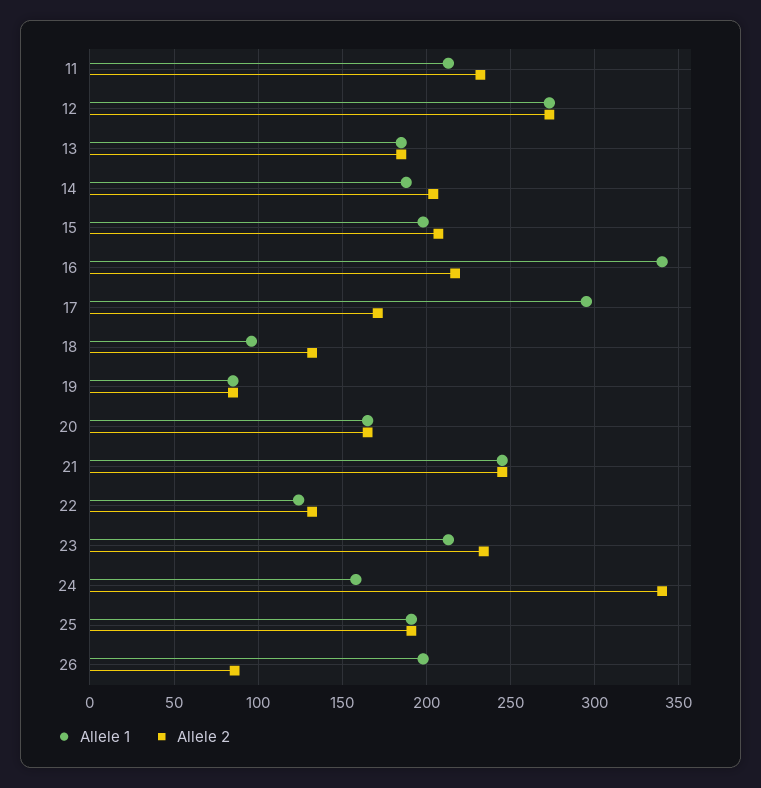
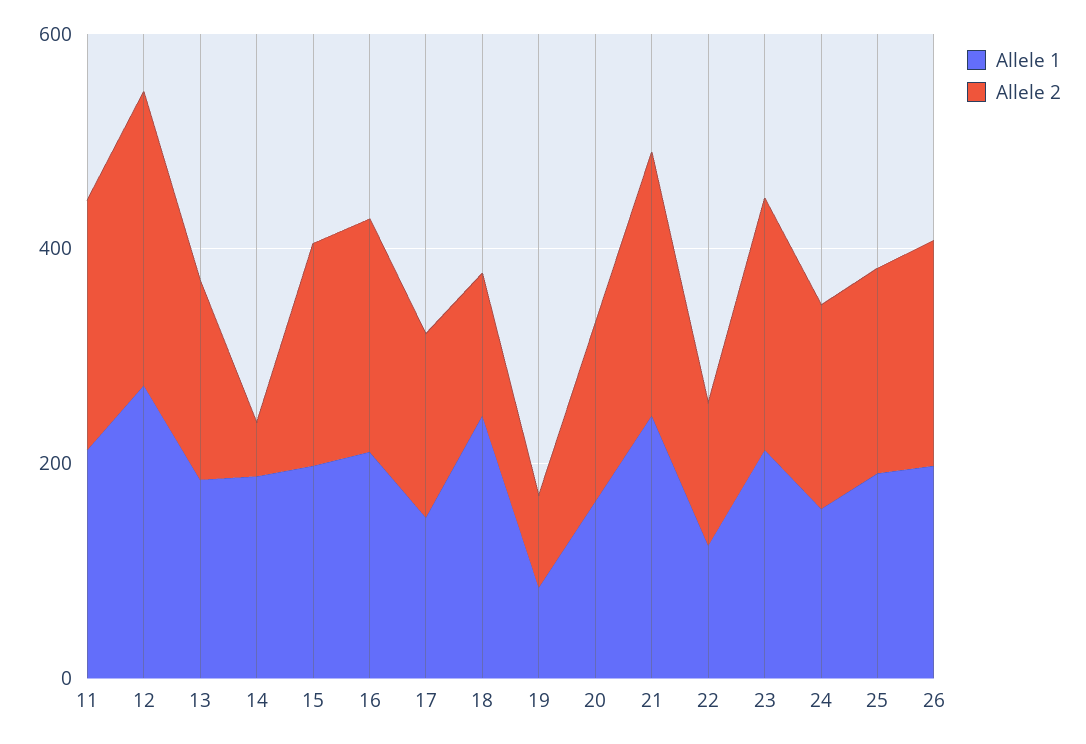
  {
    "Allele 1": {
      "11": 215,
      "12": 275,
      "13": 185,
      "14": 190,
      "15": 200,
-     "16": 340,
+     "16": 200,
-     "17": 295,
+     "17": 150,
-     "18": 95,
+     "18": 250,
      "19": 85,
      "20": 165,
      "21": 245,
      "22": 125,
      "23": 215,
      "24": 160,
      "25": 190,
      "26": 200
    },
    "Allele 2": {
      "11": 230,
      "12": 275,
      "13": 185,
-     "14": 205,
+     "14": 50,
      "15": 205,
      "16": 215,
      "17": 170,
      "18": 130,
      "19": 85,
      "20": 165,
      "21": 245,
      "22": 130,
      "23": 235,
-     "24": 340,
+     "24": 200,
      "25": 190,
-     "26": 85
+     "26": 200
    }
  }

